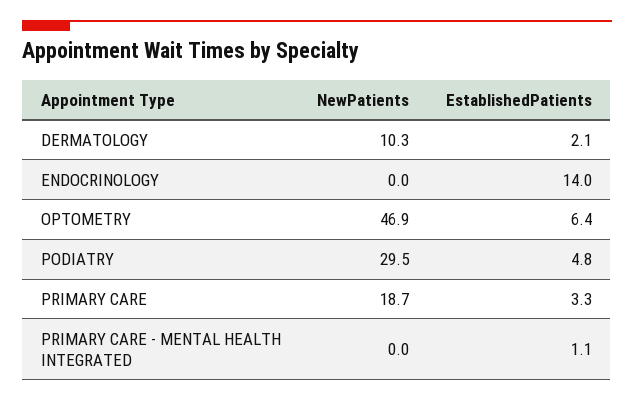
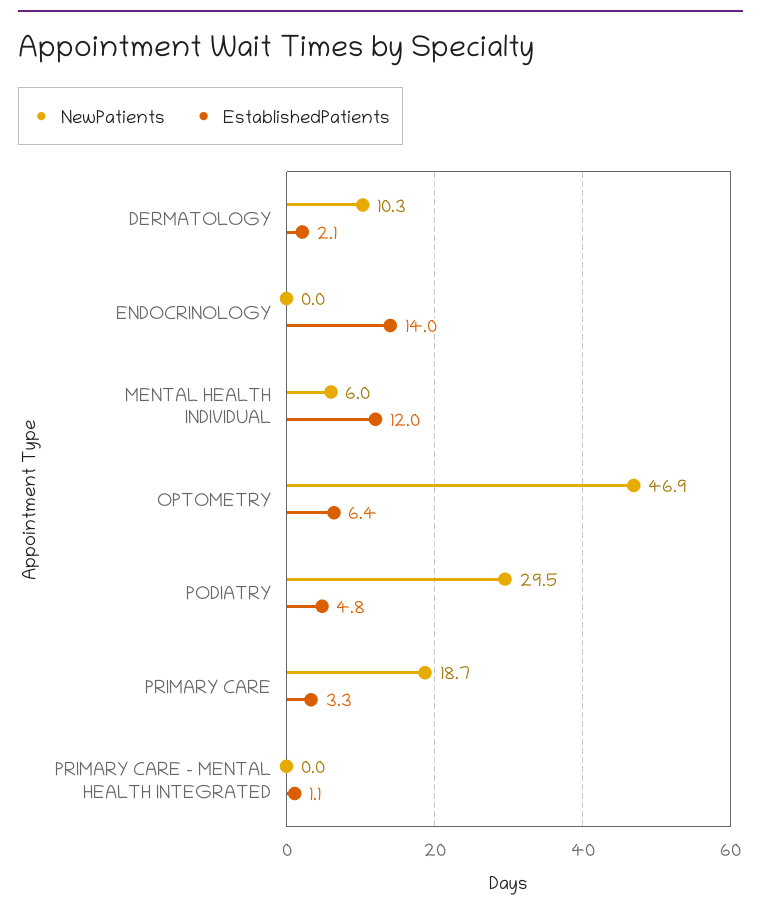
  {
    "NewPatients": {
      "DERMATOLOGY": 10.3,
      "ENDOCRINOLOGY": 0,
      "OPTOMETRY": 46.9,
      "PODIATRY": 29.5,
      "PRIMARY CARE": 18.7,
-     "PRIMARY CARE - MENTAL HEALTH INTEGRATED": 0
+     "PRIMARY CARE - MENTAL HEALTH INTEGRATED": 0,
+     "MENTAL HEALTH INDIVIDUAL": 6
    },
    "EstablishedPatients": {
      "DERMATOLOGY": 2.1,
      "ENDOCRINOLOGY": 14,
      "OPTOMETRY": 6.4,
      "PODIATRY": 4.8,
      "PRIMARY CARE": 3.3,
-     "PRIMARY CARE - MENTAL HEALTH INTEGRATED": 1.1
+     "PRIMARY CARE - MENTAL HEALTH INTEGRATED": 1.1,
+     "MENTAL HEALTH INDIVIDUAL": 12
    }
  }

